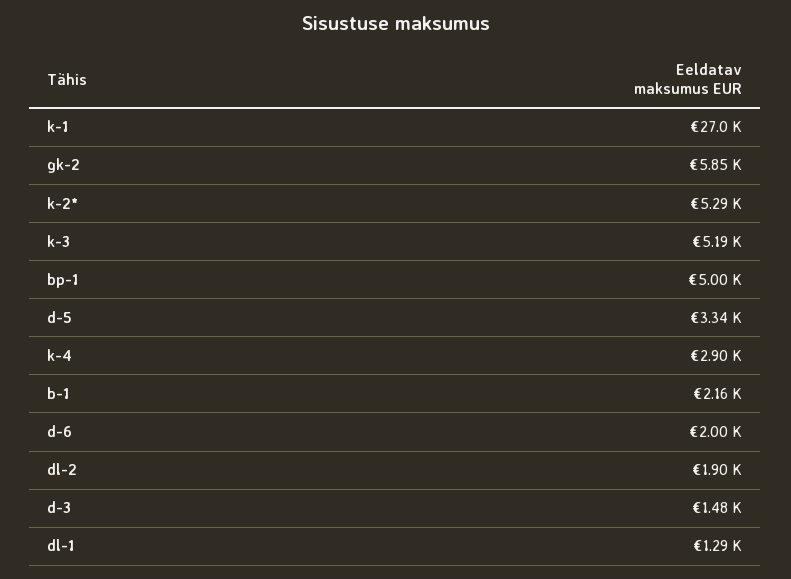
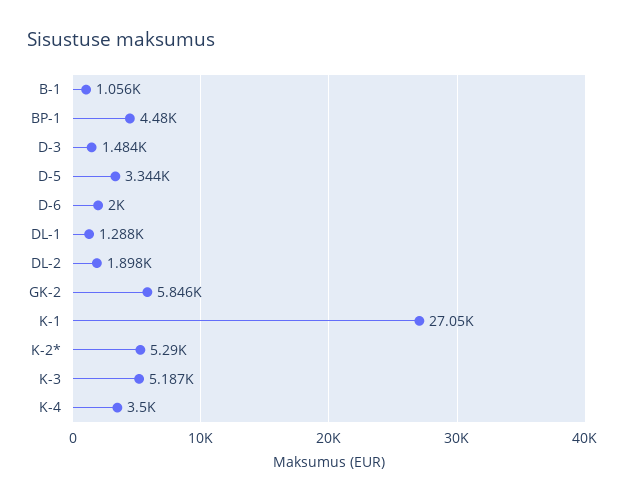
  {
    "k-1": 27050,
    "gk-2": 5846,
    "k-2*": 5290,
    "k-3": 5187,
-   "bp-1": 5000,
+   "bp-1": 4480,
    "d-5": 3344,
-   "k-4": 2900,
+   "k-4": 3500,
-   "b-1": 2160,
+   "b-1": 1056,
    "d-6": 2000,
    "dl-2": 1898,
    "d-3": 1484,
    "dl-1": 1288
  }

